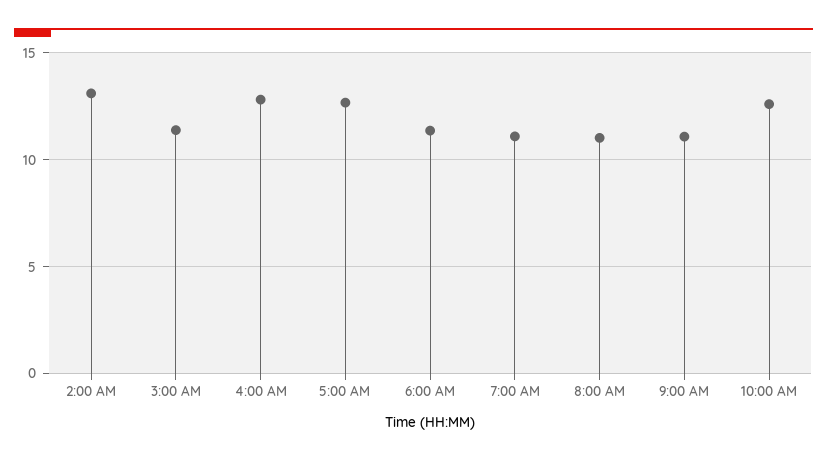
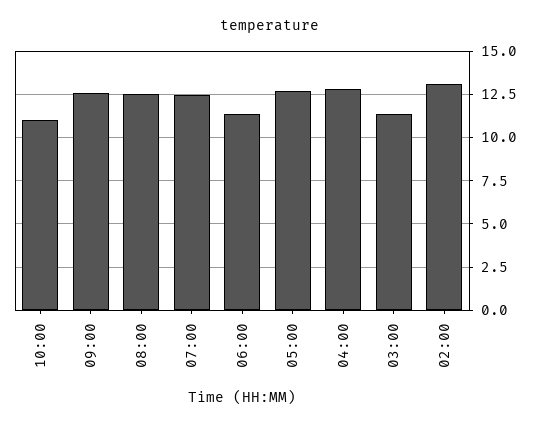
  {
    "2:00 AM": 13,
    "3:00 AM": 11.5,
    "4:00 AM": 13,
    "5:00 AM": 12.5,
    "6:00 AM": 11.5,
-   "7:00 AM": 11,
+   "7:00 AM": 12.5,
-   "8:00 AM": 11,
+   "8:00 AM": 12.5,
-   "9:00 AM": 11,
+   "9:00 AM": 12.5,
-   "10:00 AM": 12.5
+   "10:00 AM": 11
  }

